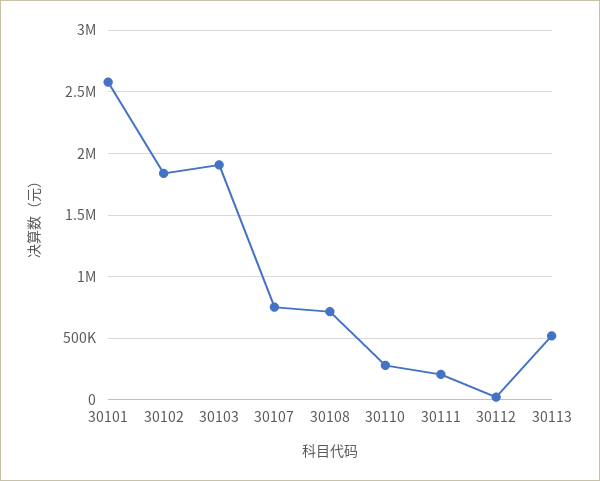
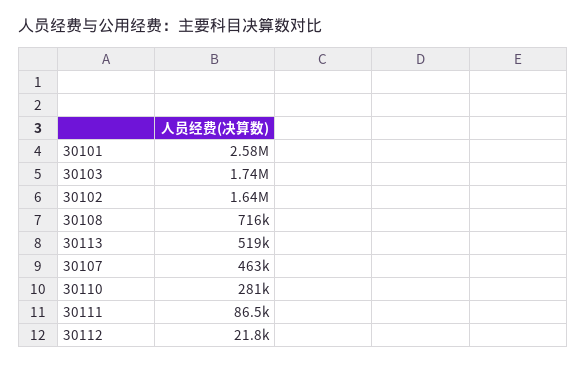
  {
    "30101": 2580000,
-   "30102": 1850000,
+   "30102": 1640000,
-   "30103": 1900000,
+   "30103": 1740000,
-   "30107": 750000,
+   "30107": 463000,
    "30108": 716000,
    "30110": 281000,
-   "30111": 200000,
+   "30111": 86500,
    "30112": 21800,
    "30113": 519000
  }

